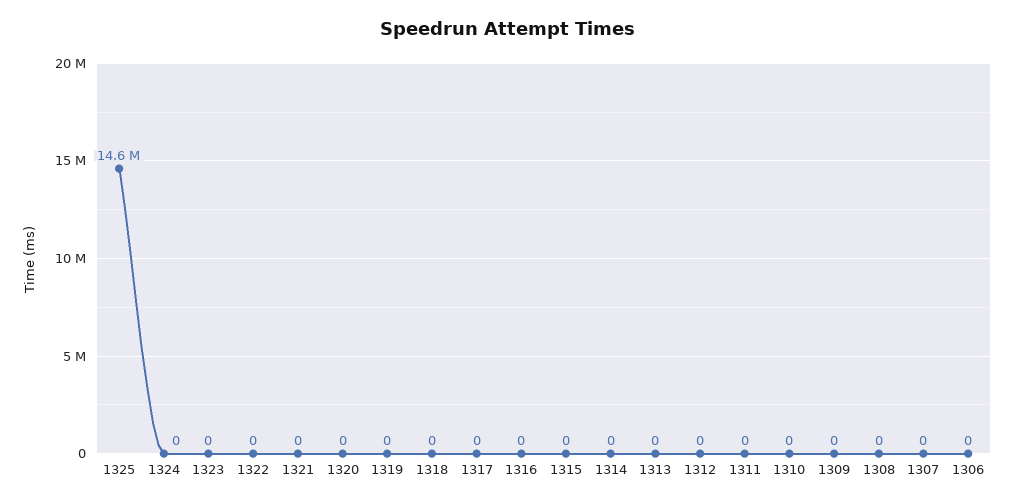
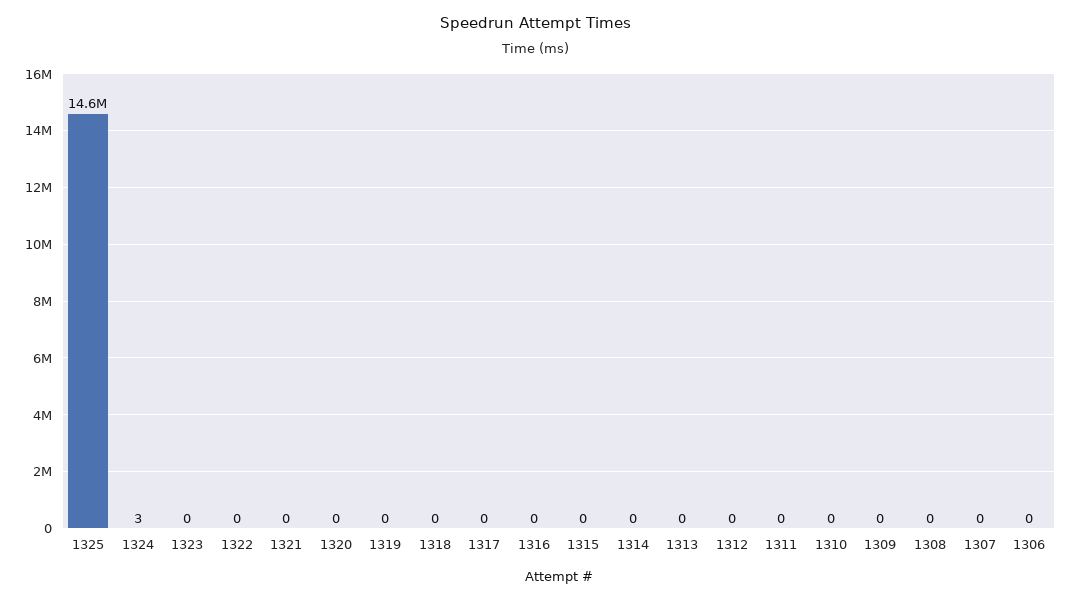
  {
    "1325": 14600000,
-   "1324": 0,
+   "1324": 3,
    "1323": 0,
    "1322": 0,
    "1321": 0,
    "1320": 0,
    "1319": 0,
    "1318": 0,
    "1317": 0,
    "1316": 0,
    "1315": 0,
    "1314": 0,
    "1313": 0,
    "1312": 0,
    "1311": 0,
    "1310": 0,
    "1309": 0,
    "1308": 0,
    "1307": 0,
    "1306": 0
  }

